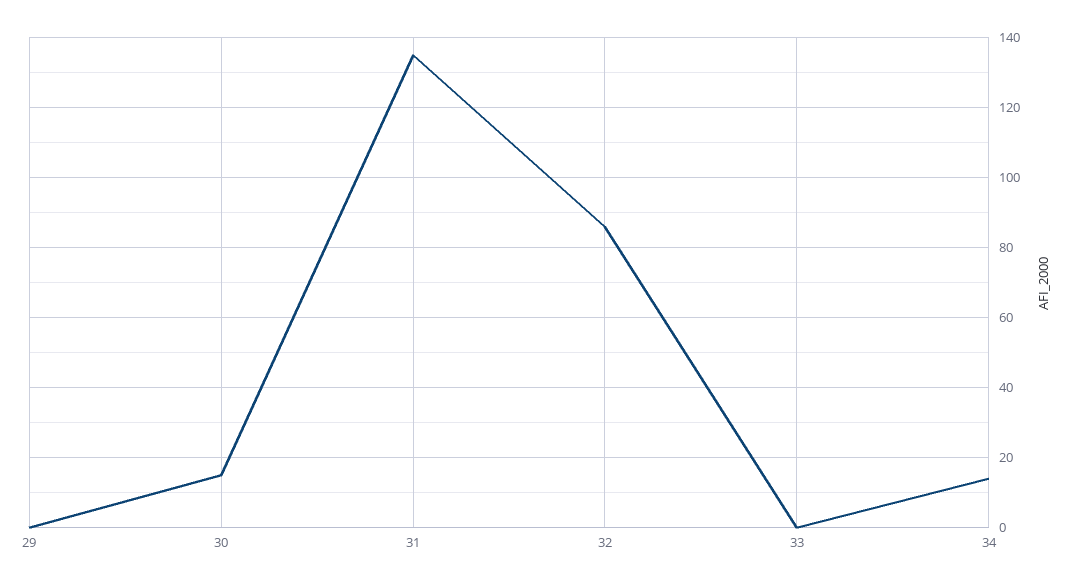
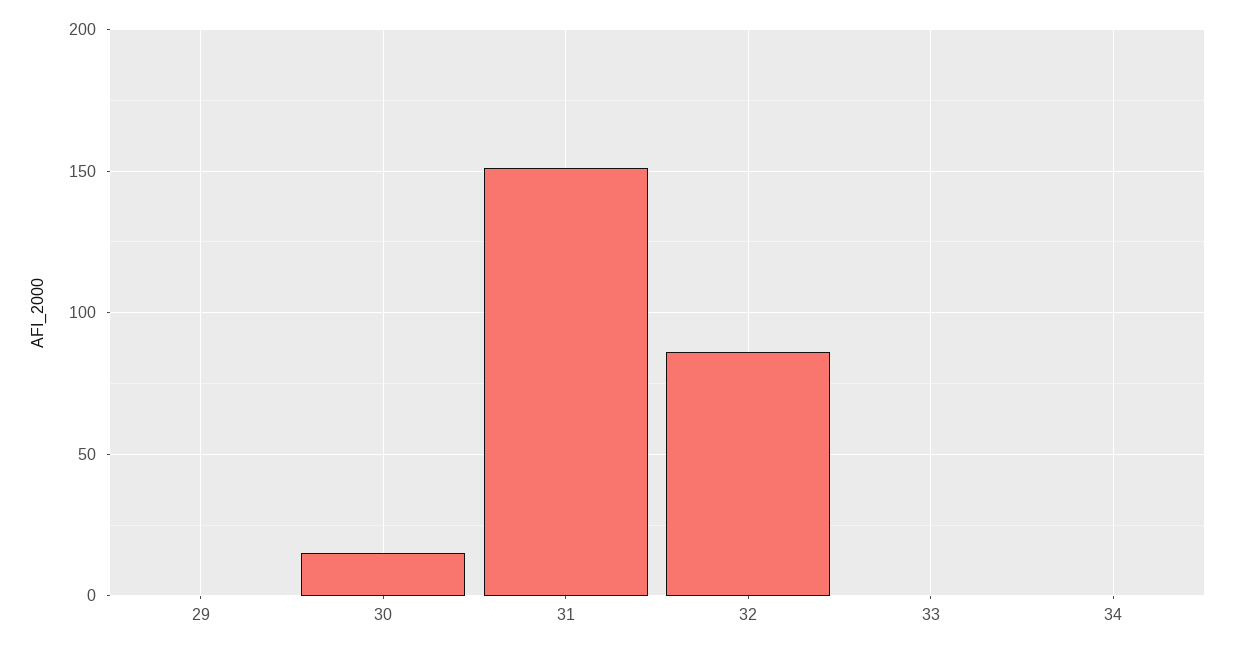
  {
    "29": 0,
    "30": 15,
-   "31": 135,
+   "31": 150,
    "32": 85,
    "33": 0,
-   "34": 15
+   "34": 0
  }

